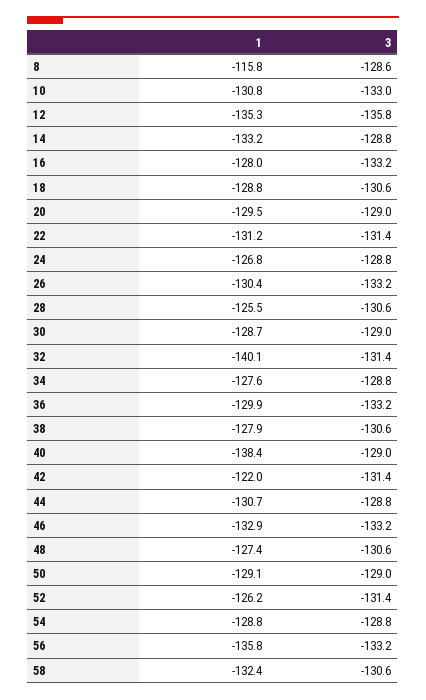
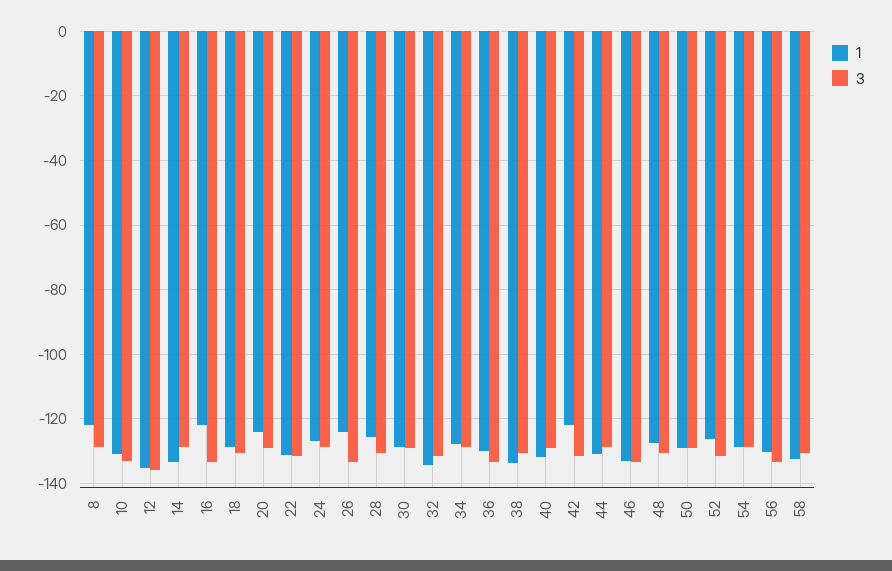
  {
    "1": {
-     "8": -115.8,
+     "8": -122,
      "10": -130.8,
      "12": -135.3,
      "14": -133.2,
-     "16": -128,
+     "16": -122,
      "18": -128.8,
-     "20": -129.5,
+     "20": -124,
      "22": -131.2,
      "24": -126.8,
-     "26": -130.4,
+     "26": -124,
      "28": -125.5,
      "30": -128.7,
-     "32": -140.1,
+     "32": -134,
      "34": -127.6,
      "36": -129.9,
-     "38": -127.9,
+     "38": -134,
-     "40": -138.4,
+     "40": -132,
      "42": -122,
      "44": -130.7,
      "46": -132.9,
      "48": -127.4,
      "50": -129.1,
      "52": -126.2,
      "54": -128.8,
-     "56": -135.8,
+     "56": -130,
      "58": -132.4
    },
    "3": {
      "8": -128.6,
      "10": -133,
      "12": -135.8,
      "14": -128.8,
      "16": -133.2,
      "18": -130.6,
      "20": -129,
      "22": -131.4,
      "24": -128.8,
      "26": -133.2,
      "28": -130.6,
      "30": -129,
      "32": -131.4,
      "34": -128.8,
      "36": -133.2,
      "38": -130.6,
      "40": -129,
      "42": -131.4,
      "44": -128.8,
      "46": -133.2,
      "48": -130.6,
      "50": -129,
      "52": -131.4,
      "54": -128.8,
      "56": -133.2,
      "58": -130.6
    }
  }

